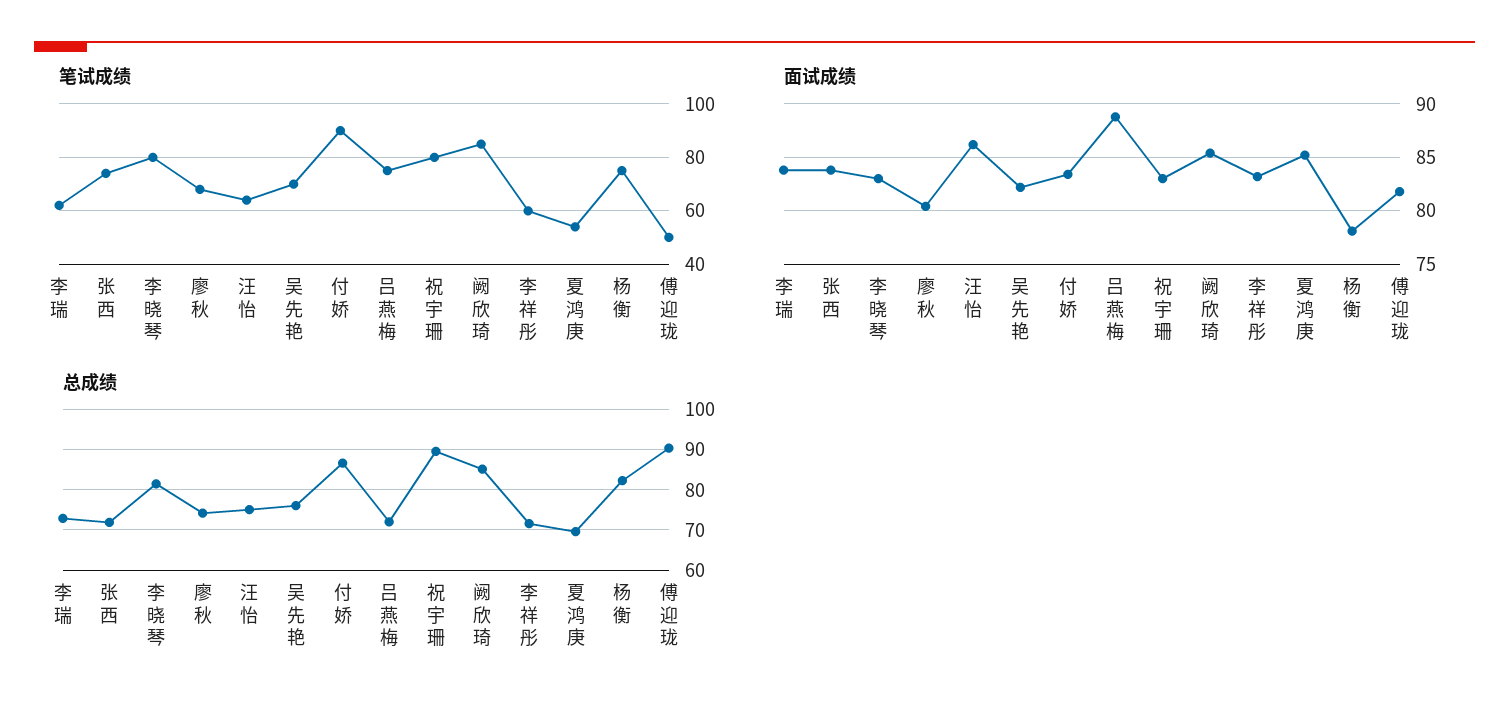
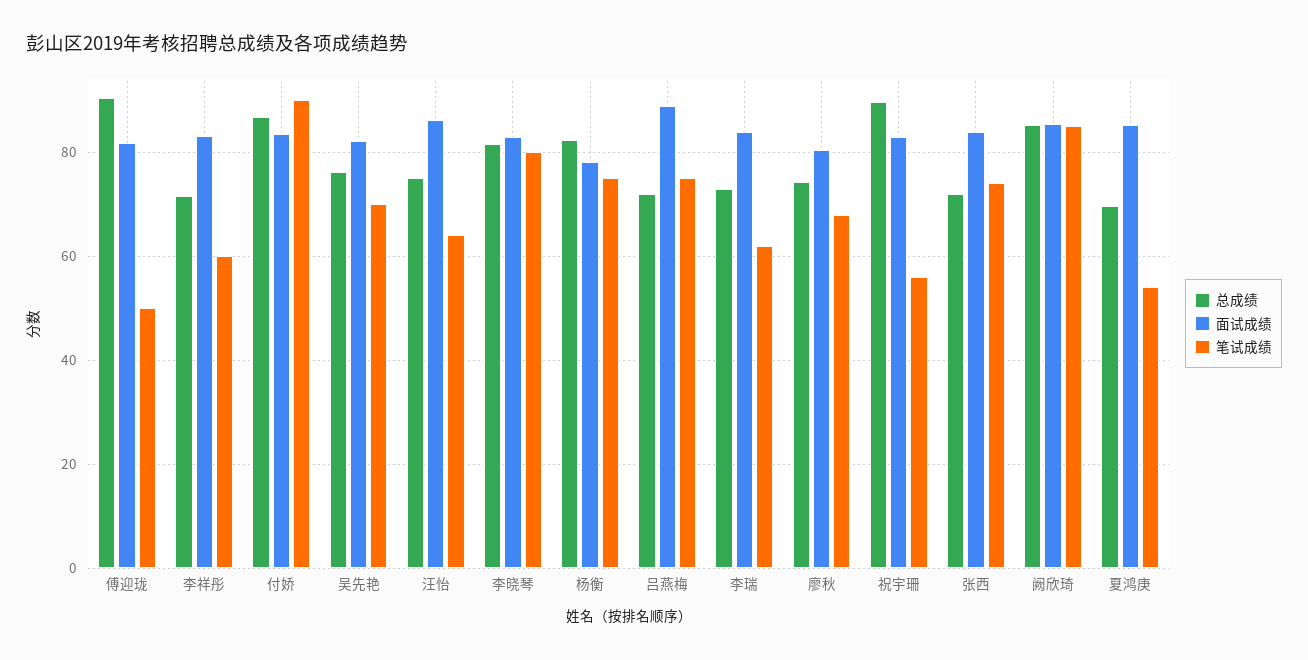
  {
    "笔试成绩": {
      "李瑞": 62,
      "张西": 74,
      "李晓琴": 80,
      "廖秋": 68,
      "汪怡": 64,
      "吴先艳": 70,
      "付娇": 90,
      "吕燕梅": 76,
-     "祝宇珊": 80,
+     "祝宇珊": 56,
      "阙欣琦": 86,
      "李祥彤": 60,
      "夏鸿庚": 54,
      "杨衡": 76,
      "傅迎珑": 50
    },
    "面试成绩": {
      "李瑞": 84,
      "张西": 84,
      "李晓琴": 83,
      "廖秋": 80,
      "汪怡": 86,
      "吴先艳": 82,
      "付娇": 83,
      "吕燕梅": 89,
      "祝宇珊": 83,
      "阙欣琦": 85,
      "李祥彤": 83,
      "夏鸿庚": 85,
      "杨衡": 78,
      "傅迎珑": 82
    },
    "总成绩": {
      "李瑞": 72,
      "张西": 72,
      "李晓琴": 82,
      "廖秋": 74,
      "汪怡": 76,
      "吴先艳": 76,
      "付娇": 86,
      "吕燕梅": 72,
      "祝宇珊": 90,
      "阙欣琦": 86,
      "李祥彤": 72,
      "夏鸿庚": 70,
      "杨衡": 82,
      "傅迎珑": 90
    }
  }

